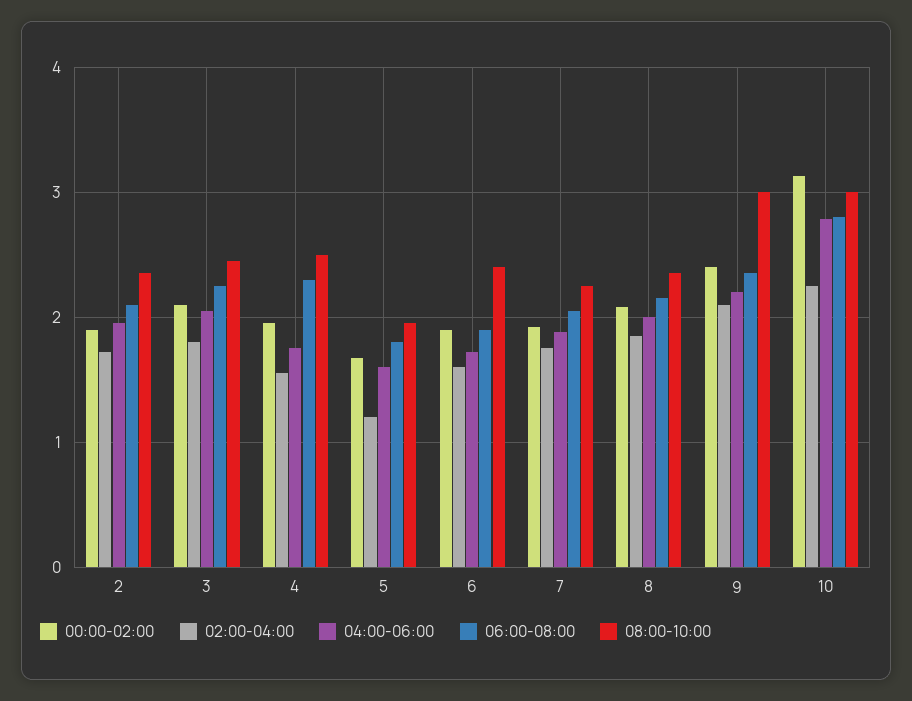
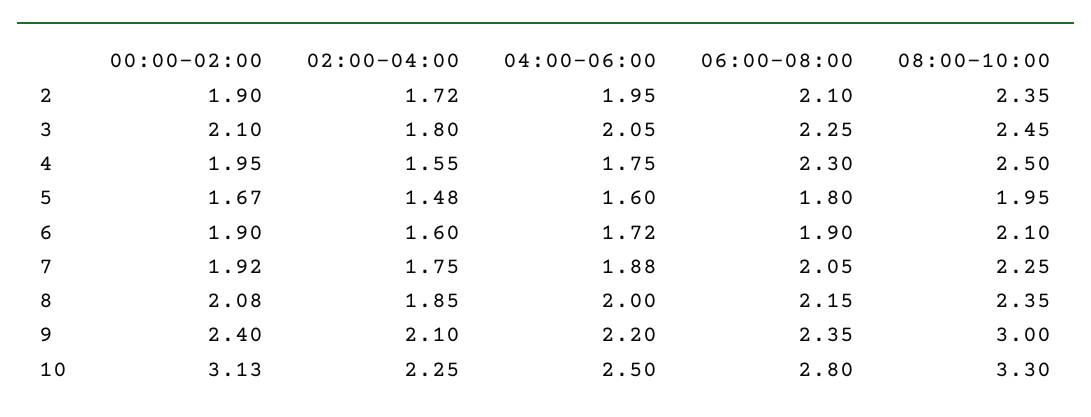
  {
    "00:00-02:00": {
      "2": 1.9,
      "3": 2.1,
      "4": 1.95,
      "5": 1.67,
      "6": 1.9,
      "7": 1.92,
      "8": 2.08,
      "9": 2.4,
      "10": 3.13
    },
    "02:00-04:00": {
      "2": 1.72,
      "3": 1.8,
      "4": 1.55,
-     "5": 1.2,
+     "5": 1.48,
      "6": 1.6,
      "7": 1.75,
      "8": 1.85,
      "9": 2.1,
      "10": 2.25
    },
    "04:00-06:00": {
      "2": 1.95,
      "3": 2.05,
      "4": 1.75,
      "5": 1.6,
      "6": 1.72,
      "7": 1.88,
      "8": 2,
      "9": 2.2,
-     "10": 2.8
+     "10": 2.5
    },
    "06:00-08:00": {
      "2": 2.1,
      "3": 2.25,
      "4": 2.3,
      "5": 1.8,
      "6": 1.9,
      "7": 2.05,
      "8": 2.15,
      "9": 2.35,
      "10": 2.8
    },
    "08:00-10:00": {
      "2": 2.35,
      "3": 2.45,
      "4": 2.5,
      "5": 1.95,
-     "6": 2.4,
+     "6": 2.1,
      "7": 2.25,
      "8": 2.35,
      "9": 3,
-     "10": 3
+     "10": 3.3
    }
  }

